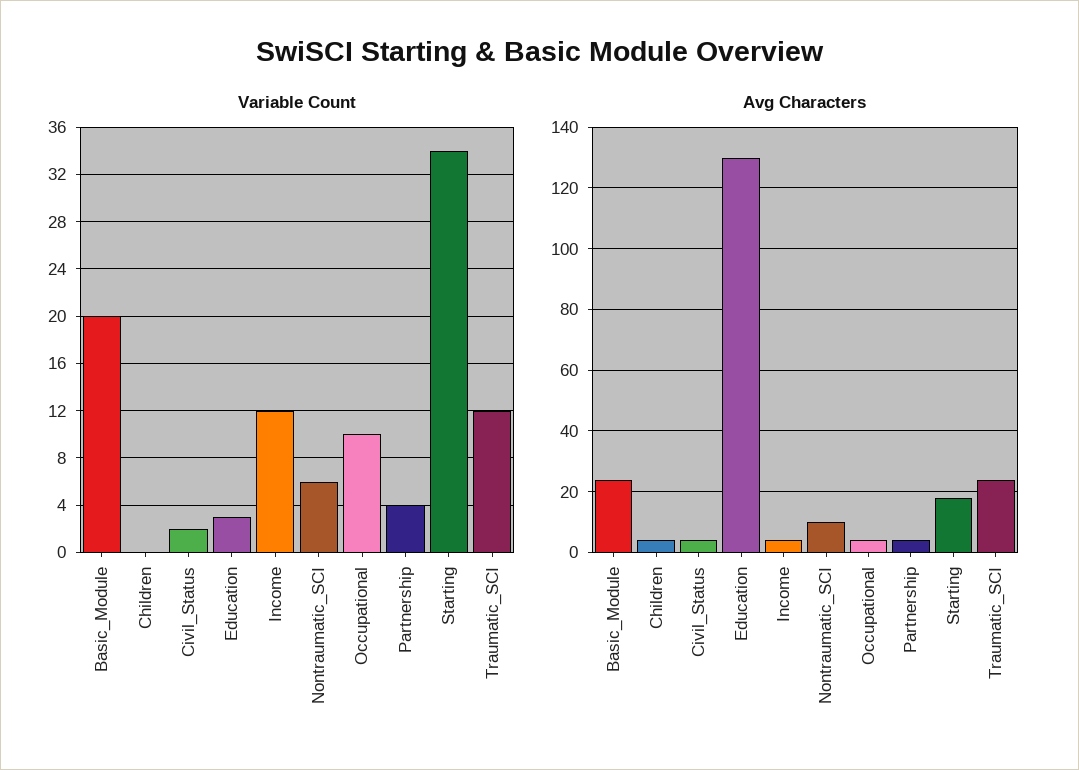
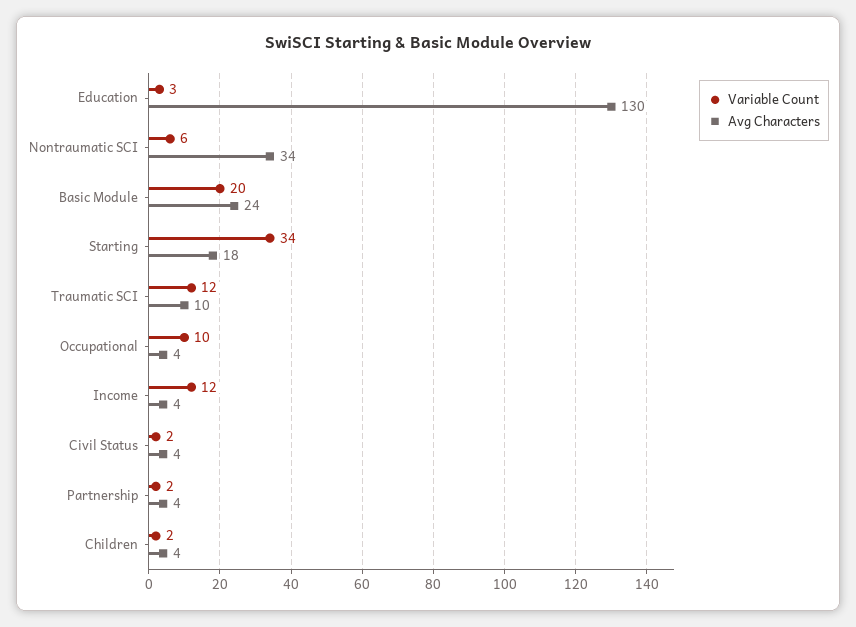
  {
    "Variable Count": {
      "Basic_Module": 20,
-     "Children": 0,
+     "Children": 2,
      "Civil_Status": 2,
      "Education": 3,
      "Income": 12,
      "Nontraumatic_SCI": 6,
      "Occupational": 10,
-     "Partnership": 4,
+     "Partnership": 2,
      "Starting": 34,
      "Traumatic_SCI": 12
    },
    "Avg Characters": {
      "Basic_Module": 24,
      "Children": 4,
      "Civil_Status": 4,
      "Education": 130,
      "Income": 4,
-     "Nontraumatic_SCI": 10,
+     "Nontraumatic_SCI": 34,
      "Occupational": 4,
      "Partnership": 4,
      "Starting": 18,
-     "Traumatic_SCI": 25
+     "Traumatic_SCI": 10
    }
  }

